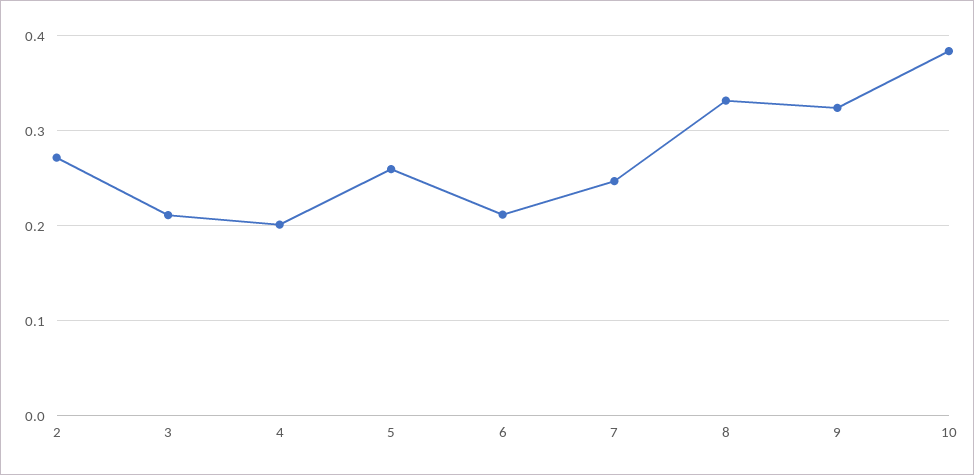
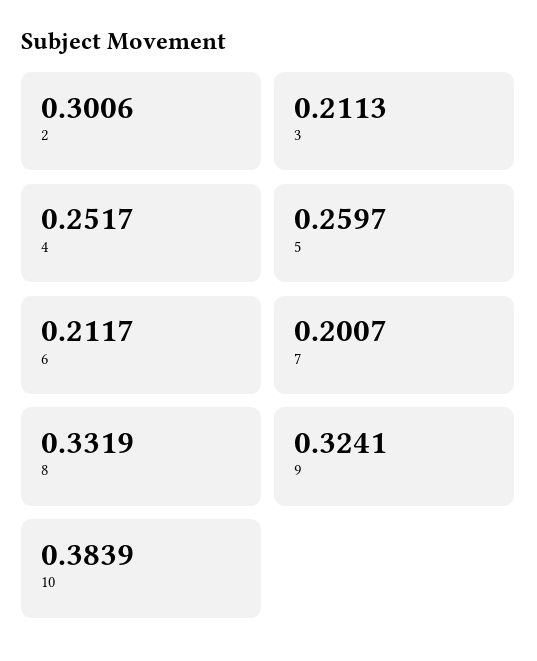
  {
-   "2": 0.27,
+   "2": 0.3006,
    "3": 0.2113,
-   "4": 0.2,
+   "4": 0.2517,
    "5": 0.2597,
    "6": 0.2117,
-   "7": 0.25,
+   "7": 0.2007,
    "8": 0.3319,
    "9": 0.3241,
    "10": 0.3839
  }

